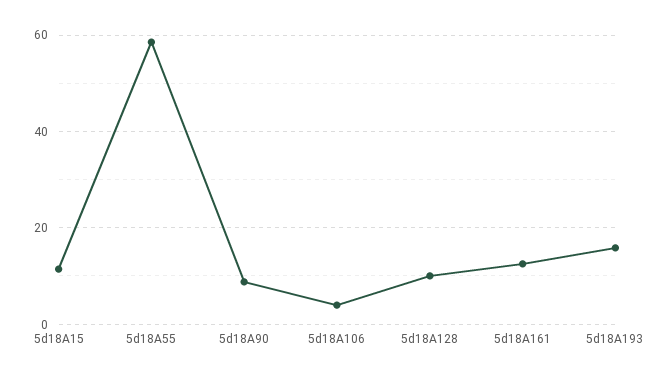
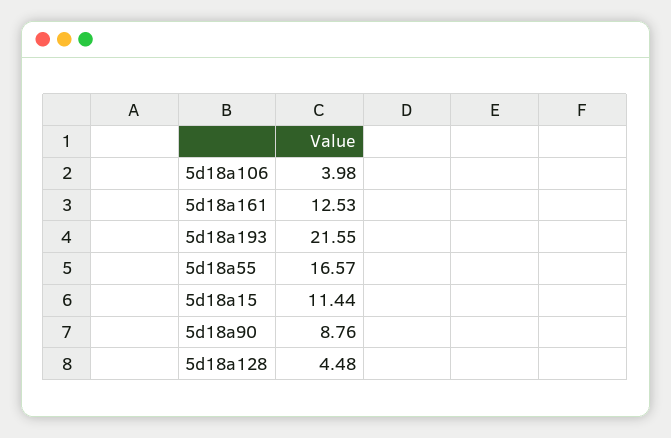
  {
    "5d18A15": 11.44,
-   "5d18A55": 58,
+   "5d18A55": 16.57,
    "5d18A90": 8.76,
    "5d18A106": 3.98,
-   "5d18A128": 10,
+   "5d18A128": 4.48,
    "5d18A161": 12.53,
-   "5d18A193": 16
+   "5d18A193": 21.55
  }

